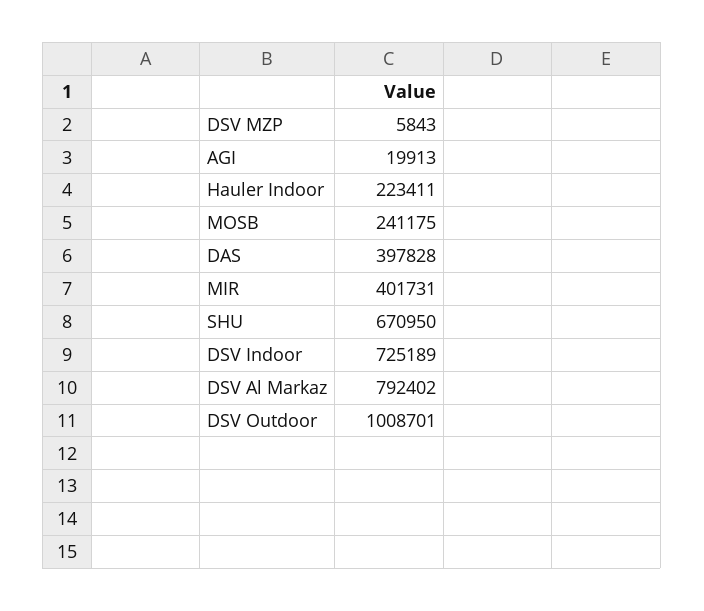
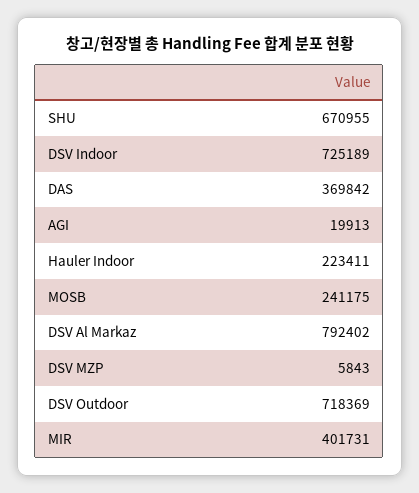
  {
    "DSV MZP": 5843,
    "AGI": 19913,
    "Hauler Indoor": 223411,
    "MOSB": 241175,
-   "DAS": 397828,
+   "DAS": 369842,
    "MIR": 401731,
-   "SHU": 670950,
+   "SHU": 670955,
    "DSV Indoor": 725189,
    "DSV Al Markaz": 792402,
-   "DSV Outdoor": 1008701
+   "DSV Outdoor": 718369
  }

